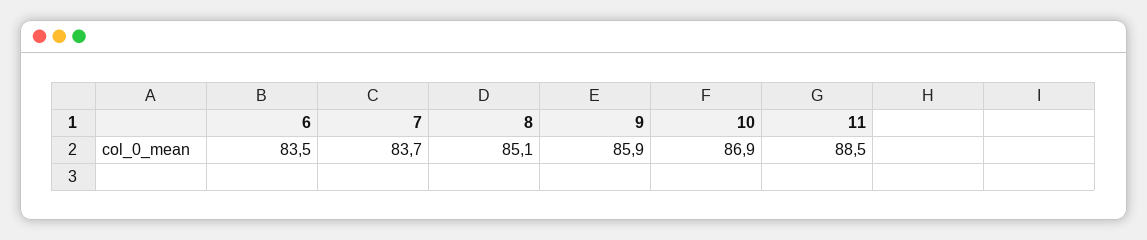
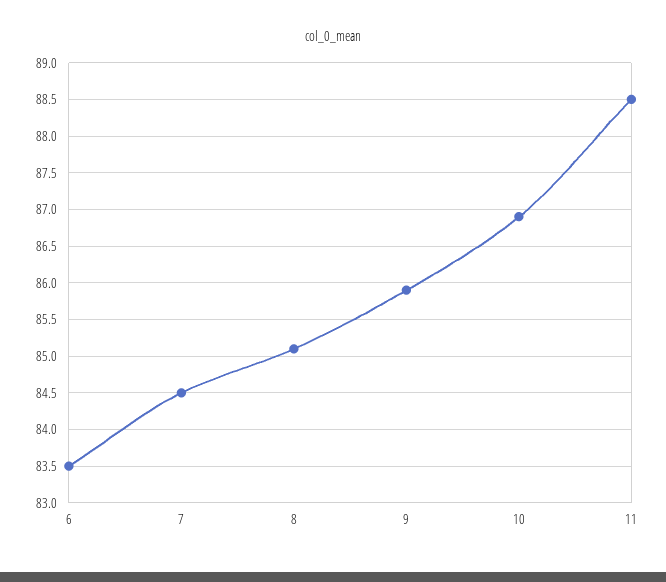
  {
    "6": 83.5,
-   "7": 83.7,
+   "7": 84.5,
    "8": 85.1,
    "9": 85.9,
    "10": 86.9,
    "11": 88.5
  }

